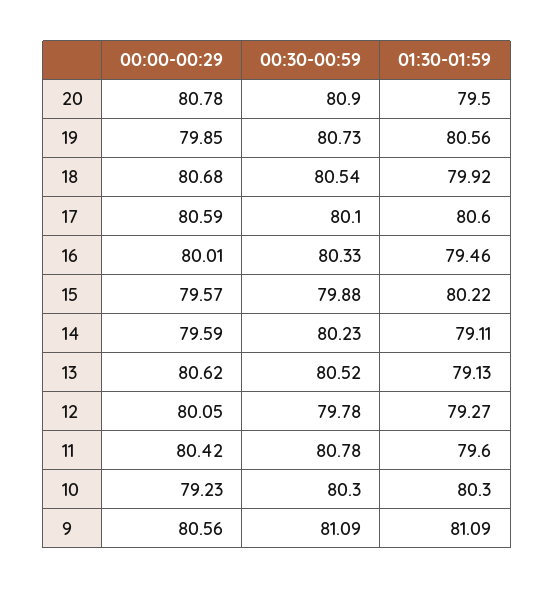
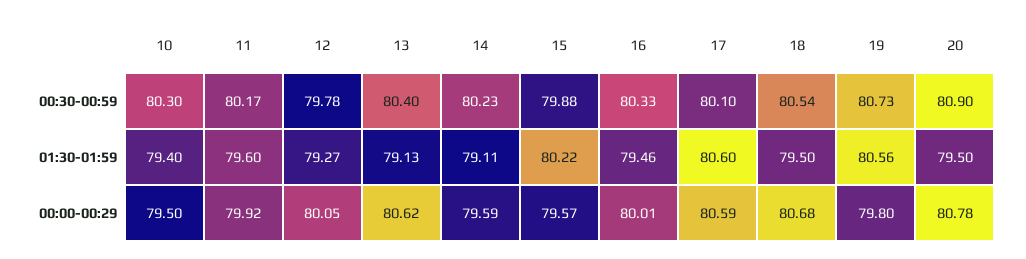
  {
    "00:00-00:29": {
      "20": 80.78,
-     "19": 79.85,
+     "19": 79.8,
      "18": 80.68,
      "17": 80.59,
      "16": 80.01,
      "15": 79.57,
      "14": 79.59,
      "13": 80.62,
      "12": 80.05,
-     "11": 80.42,
+     "11": 79.92,
-     "10": 79.23,
+     "10": 79.5
-     "9": 80.56
    },
    "00:30-00:59": {
      "20": 80.9,
      "19": 80.73,
      "18": 80.54,
      "17": 80.1,
      "16": 80.33,
      "15": 79.88,
      "14": 80.23,
-     "13": 80.52,
+     "13": 80.4,
      "12": 79.78,
-     "11": 80.78,
+     "11": 80.17,
-     "10": 80.3,
+     "10": 80.3
-     "9": 81.09
    },
    "01:30-01:59": {
      "20": 79.5,
      "19": 80.56,
-     "18": 79.92,
+     "18": 79.5,
      "17": 80.6,
      "16": 79.46,
      "15": 80.22,
      "14": 79.11,
      "13": 79.13,
      "12": 79.27,
      "11": 79.6,
-     "10": 80.3,
+     "10": 79.4
-     "9": 81.09
    }
  }

